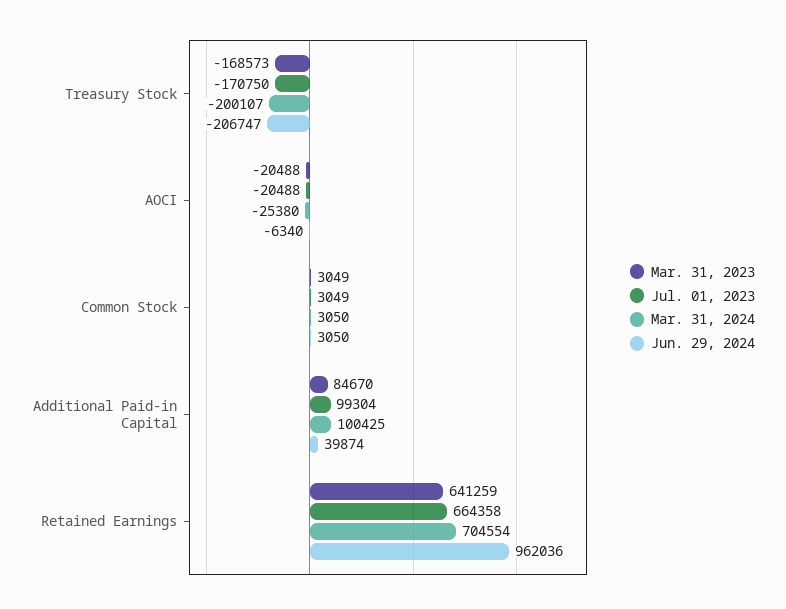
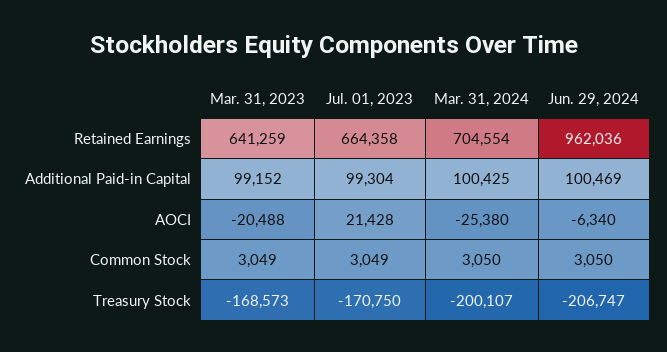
  {
    "Mar. 31, 2023": {
      "Treasury Stock": -168573,
      "AOCI": -20488,
      "Common Stock": 3049,
-     "Additional Paid-in Capital": 84670,
+     "Additional Paid-in Capital": 99152,
      "Retained Earnings": 641259
    },
    "Jul. 01, 2023": {
      "Treasury Stock": -170750,
-     "AOCI": -20488,
+     "AOCI": 21428,
      "Common Stock": 3049,
      "Additional Paid-in Capital": 99304,
      "Retained Earnings": 664358
    },
    "Mar. 31, 2024": {
      "Treasury Stock": -200107,
      "AOCI": -25380,
      "Common Stock": 3050,
      "Additional Paid-in Capital": 100425,
      "Retained Earnings": 704554
    },
    "Jun. 29, 2024": {
      "Treasury Stock": -206747,
      "AOCI": -6340,
      "Common Stock": 3050,
-     "Additional Paid-in Capital": 39874,
+     "Additional Paid-in Capital": 100469,
      "Retained Earnings": 962036
    }
  }

